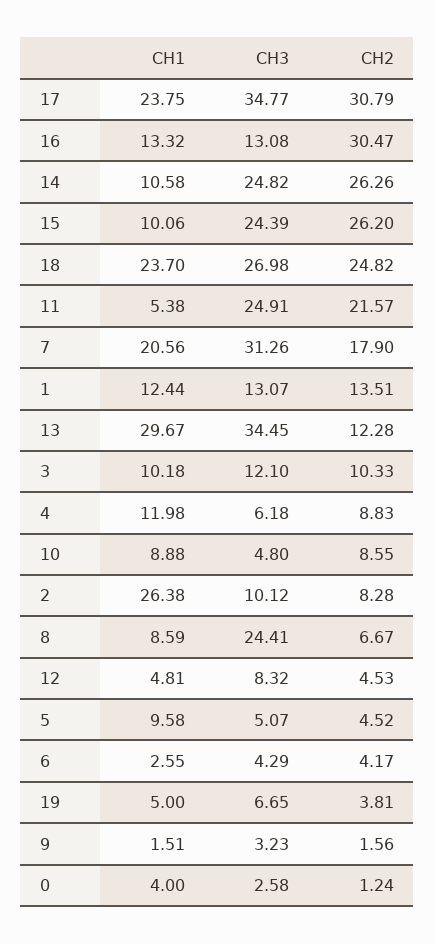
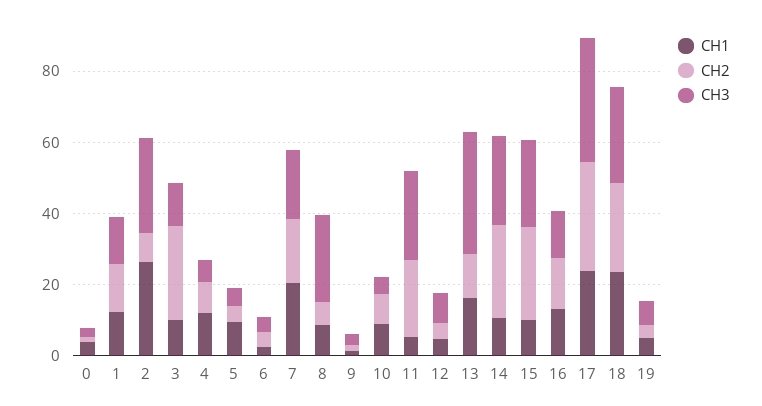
  {
    "CH1": {
      "17": 23.75,
      "16": 13.32,
      "14": 10.58,
      "15": 10.06,
      "18": 23.7,
      "11": 5.38,
      "7": 20.56,
      "1": 12.44,
-     "13": 29.67,
+     "13": 15,
      "3": 10.18,
      "4": 11.98,
      "10": 8.88,
      "2": 26.38,
      "8": 8.59,
      "12": 4.81,
      "5": 9.58,
      "6": 2.55,
      "19": 5,
      "9": 1.51,
      "0": 4
    },
    "CH3": {
      "17": 34.77,
      "16": 13.08,
      "14": 24.82,
      "15": 24.39,
      "18": 26.98,
      "11": 24.91,
-     "7": 31.26,
+     "7": 20,
      "1": 13.07,
      "13": 34.45,
      "3": 12.1,
      "4": 6.18,
      "10": 4.8,
-     "2": 10.12,
+     "2": 25,
      "8": 24.41,
      "12": 8.32,
      "5": 5.07,
      "6": 4.29,
      "19": 6.65,
      "9": 3.23,
      "0": 2.58
    },
    "CH2": {
      "17": 30.79,
-     "16": 30.47,
+     "16": 15,
      "14": 26.26,
      "15": 26.2,
      "18": 24.82,
      "11": 21.57,
      "7": 17.9,
      "1": 13.51,
      "13": 12.28,
-     "3": 10.33,
+     "3": 25,
      "4": 8.83,
      "10": 8.55,
      "2": 8.28,
      "8": 6.67,
      "12": 4.53,
      "5": 4.52,
      "6": 4.17,
      "19": 3.81,
      "9": 1.56,
      "0": 1.24
    }
  }

